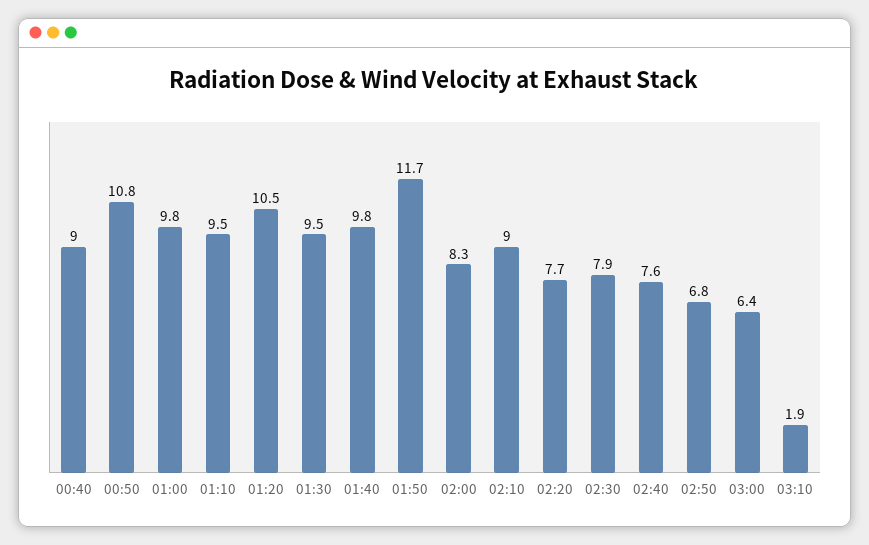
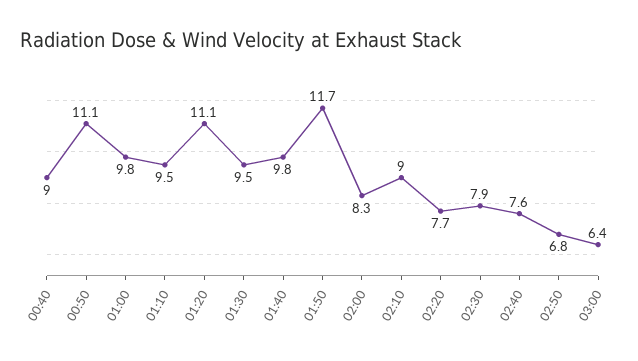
  {
    "00:40": 9,
-   "00:50": 10.8,
+   "00:50": 11.1,
    "01:00": 9.8,
    "01:10": 9.5,
-   "01:20": 10.5,
+   "01:20": 11.1,
    "01:30": 9.5,
    "01:40": 9.8,
    "01:50": 11.7,
    "02:00": 8.3,
    "02:10": 9,
    "02:20": 7.7,
    "02:30": 7.9,
    "02:40": 7.6,
    "02:50": 6.8,
-   "03:00": 6.4,
+   "03:00": 6.4
-   "03:10": 1.9
  }

